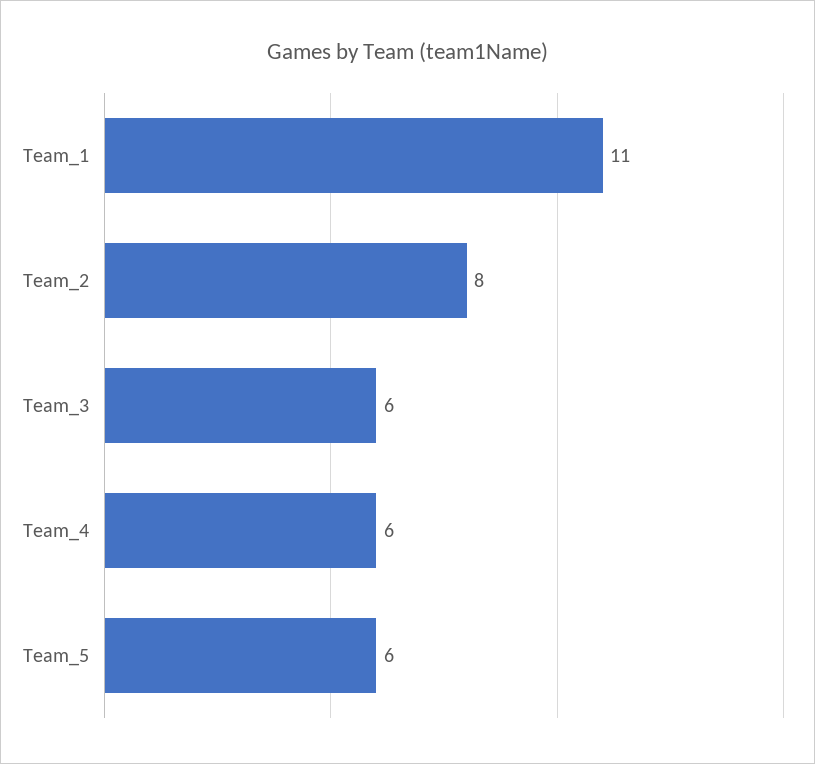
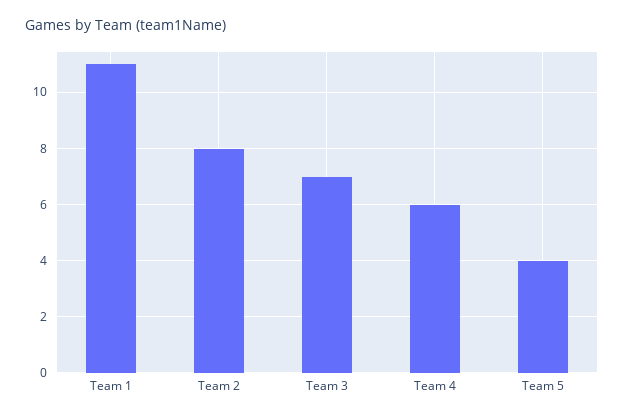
  {
    "Team_1": 11,
    "Team_2": 8,
-   "Team_3": 6,
+   "Team_3": 7,
    "Team_4": 6,
-   "Team_5": 6
+   "Team_5": 4
  }

